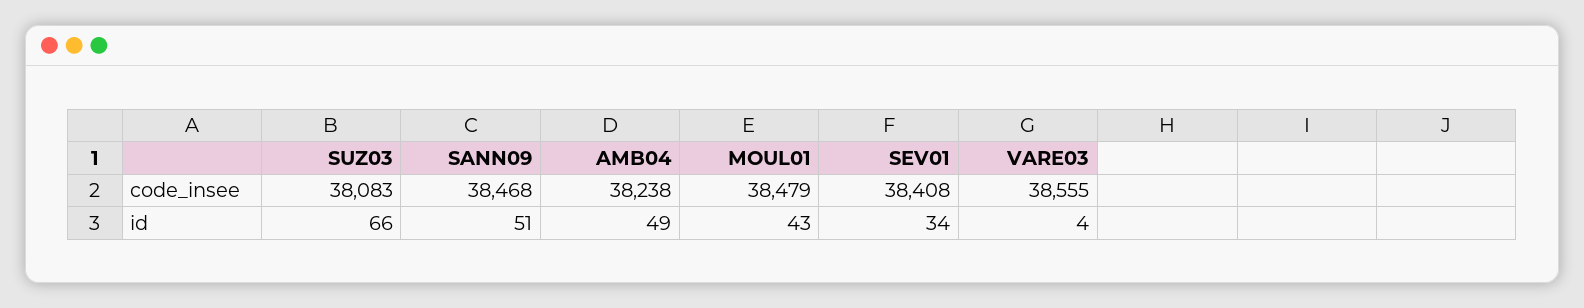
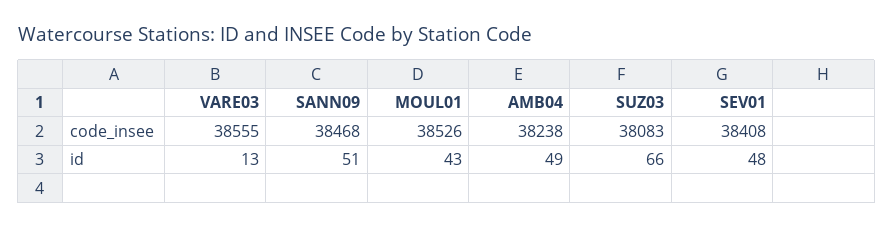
  {
    "SUZ03": {
      "code_insee": 38083,
      "id": 66
    },
    "SANN09": {
      "code_insee": 38468,
      "id": 51
    },
    "AMB04": {
      "code_insee": 38238,
      "id": 49
    },
    "MOUL01": {
-     "code_insee": 38479,
+     "code_insee": 38526,
      "id": 43
    },
    "SEV01": {
      "code_insee": 38408,
-     "id": 34
+     "id": 48
    },
    "VARE03": {
      "code_insee": 38555,
-     "id": 4
+     "id": 13
    }
  }

